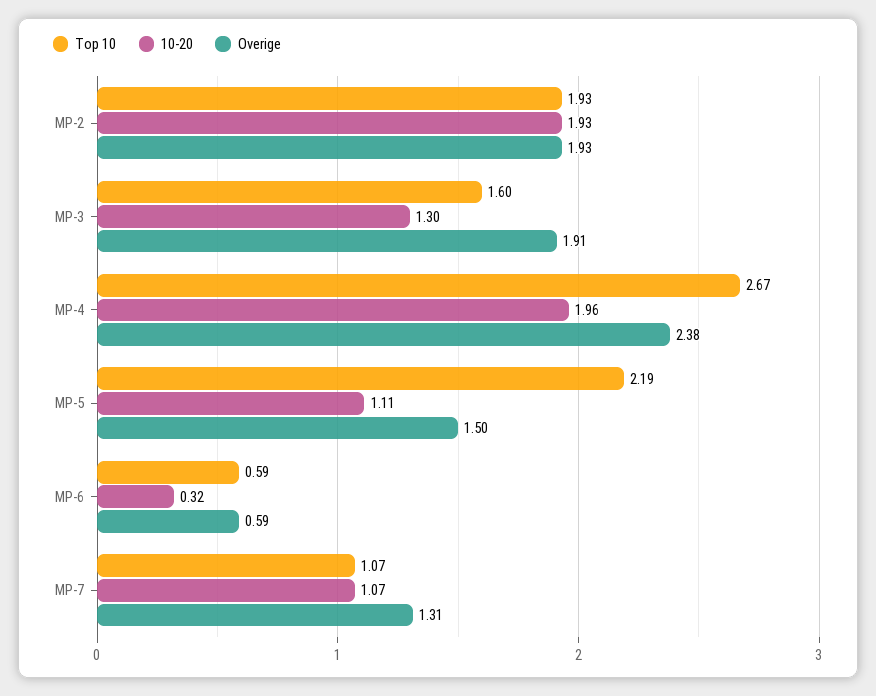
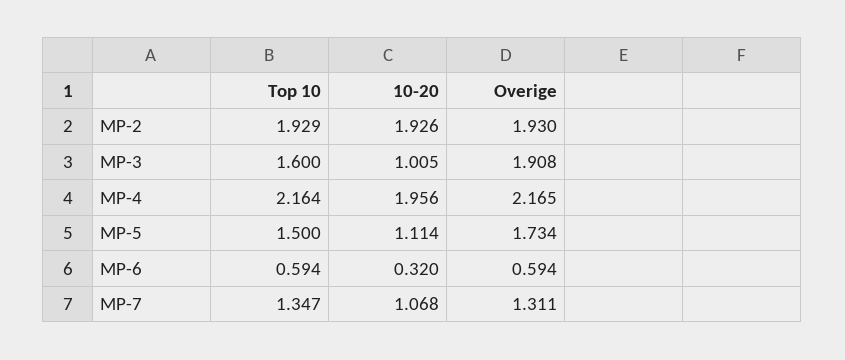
  {
    "Top 10": {
      "MP-2": 1.929,
      "MP-3": 1.6,
-     "MP-4": 2.67,
+     "MP-4": 2.164,
-     "MP-5": 2.19,
+     "MP-5": 1.5,
      "MP-6": 0.594,
-     "MP-7": 1.07
+     "MP-7": 1.347
    },
    "10-20": {
      "MP-2": 1.926,
-     "MP-3": 1.3,
+     "MP-3": 1.005,
      "MP-4": 1.956,
      "MP-5": 1.114,
      "MP-6": 0.32,
      "MP-7": 1.068
    },
    "Overige": {
      "MP-2": 1.93,
      "MP-3": 1.908,
-     "MP-4": 2.38,
+     "MP-4": 2.165,
-     "MP-5": 1.5,
+     "MP-5": 1.734,
      "MP-6": 0.594,
      "MP-7": 1.311
    }
  }

